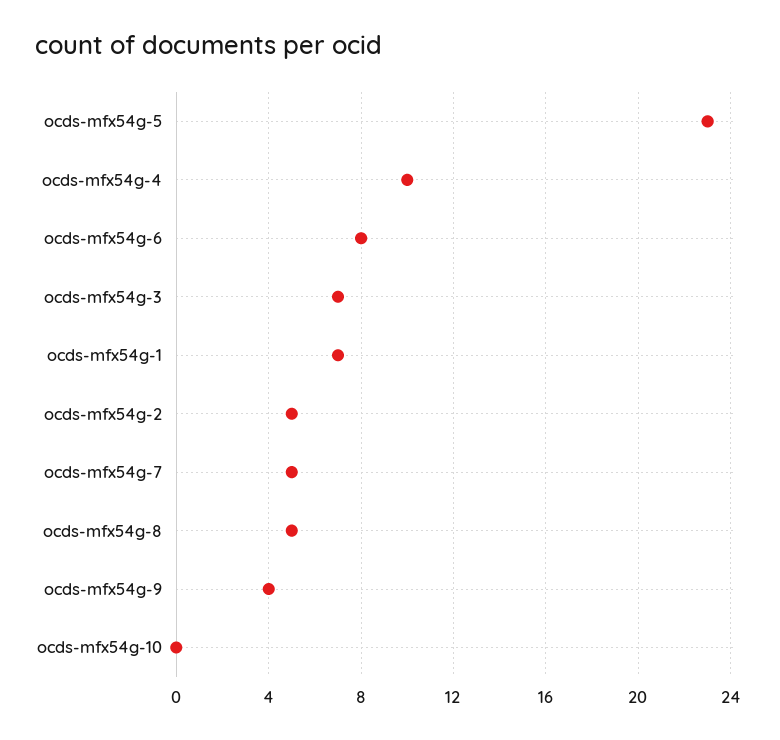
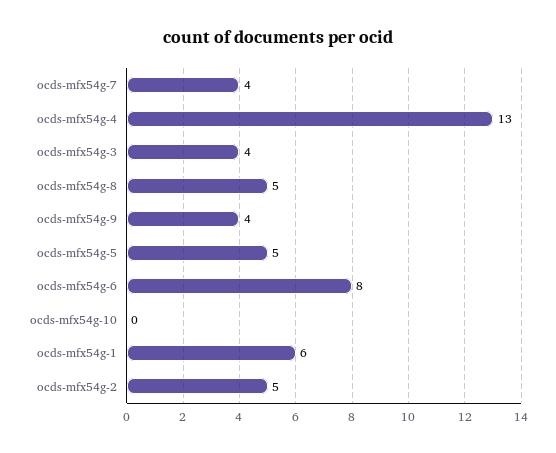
  {
-   "ocds-mfx54g-5": 23,
+   "ocds-mfx54g-5": 5,
-   "ocds-mfx54g-4": 10,
+   "ocds-mfx54g-4": 13,
    "ocds-mfx54g-6": 8,
-   "ocds-mfx54g-3": 7,
+   "ocds-mfx54g-3": 4,
-   "ocds-mfx54g-1": 7,
+   "ocds-mfx54g-1": 6,
    "ocds-mfx54g-2": 5,
-   "ocds-mfx54g-7": 5,
+   "ocds-mfx54g-7": 4,
    "ocds-mfx54g-8": 5,
    "ocds-mfx54g-9": 4,
    "ocds-mfx54g-10": 0
  }

